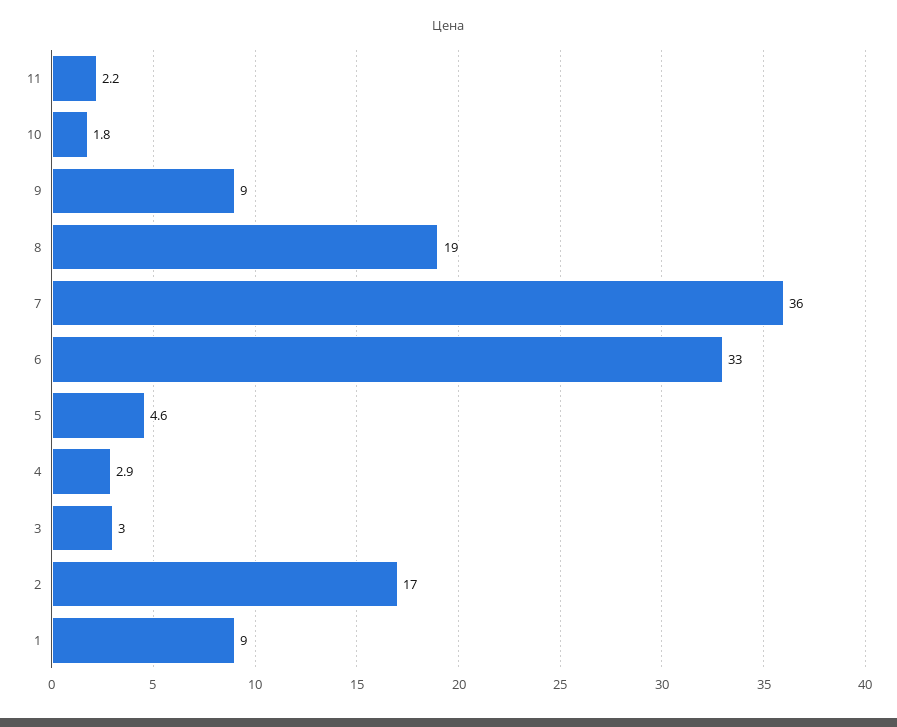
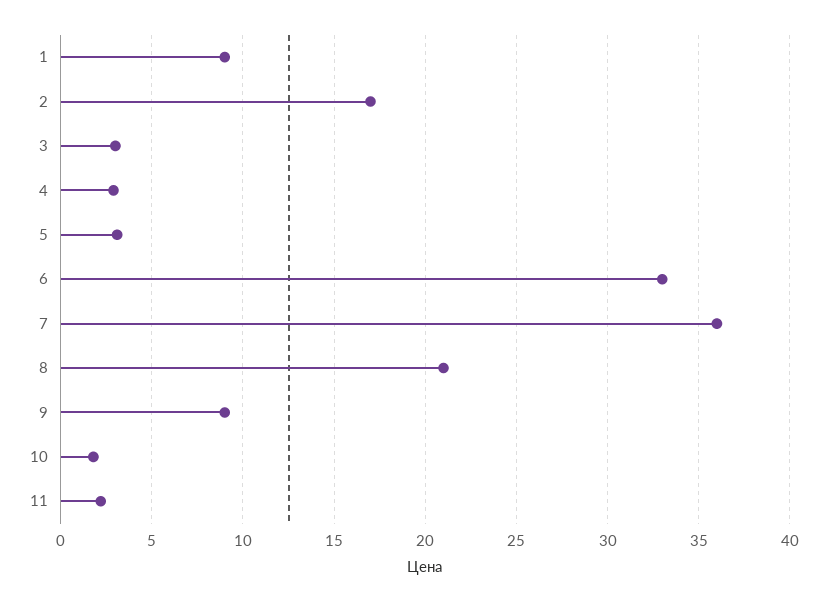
  {
    "11": 2.2,
    "10": 1.8,
    "9": 9,
-   "8": 19,
+   "8": 21,
    "7": 36,
    "6": 33,
-   "5": 4.6,
+   "5": 3,
    "4": 2.9,
    "3": 3,
    "2": 17,
    "1": 9
  }

